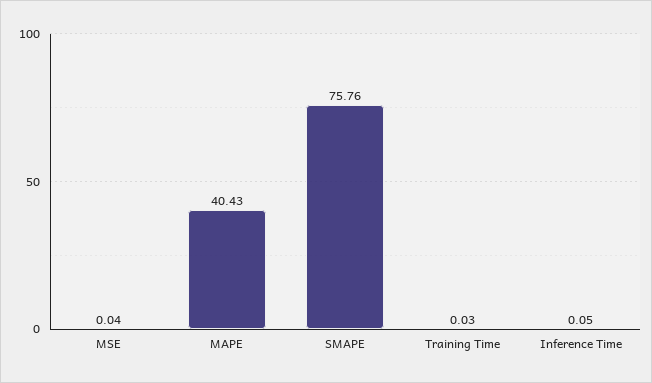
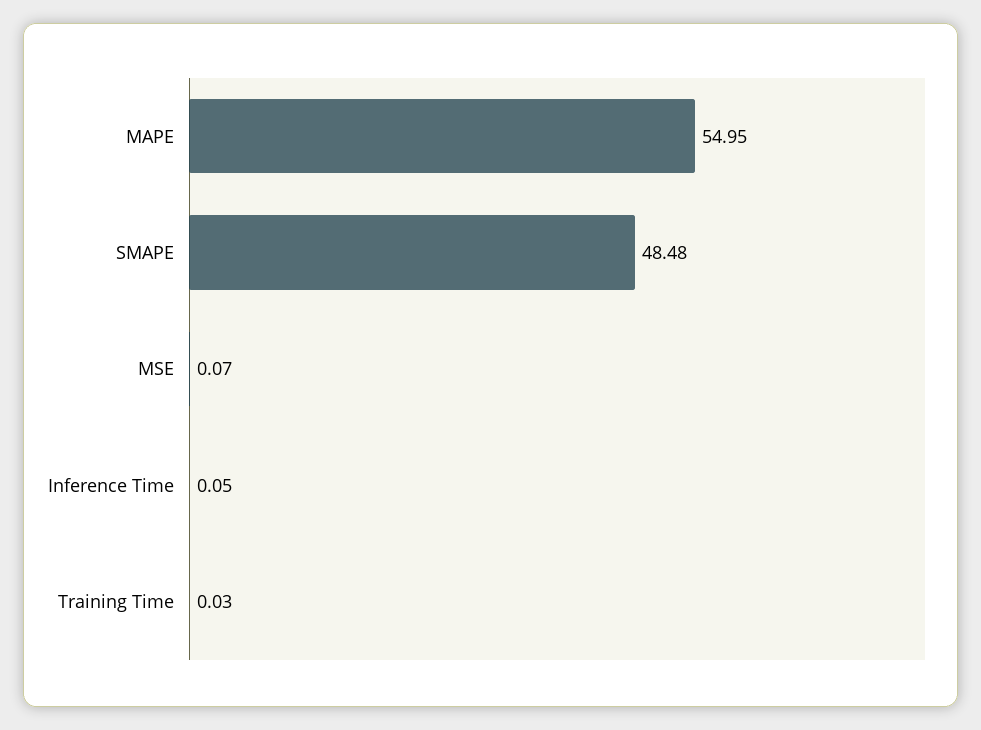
  {
-   "MSE": 0.04,
+   "MSE": 0.07,
-   "MAPE": 40.43,
+   "MAPE": 54.95,
-   "SMAPE": 75.76,
+   "SMAPE": 48.48,
    "Training Time": 0.03,
    "Inference Time": 0.05
  }

